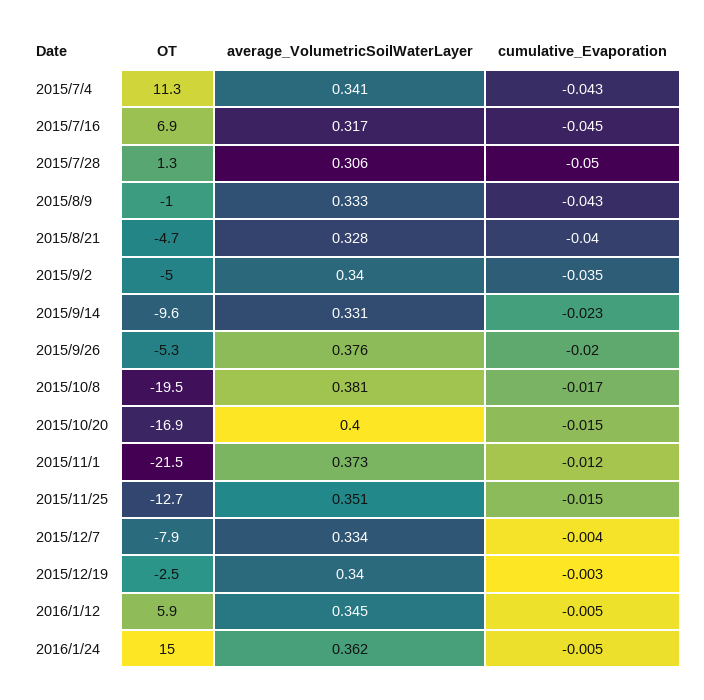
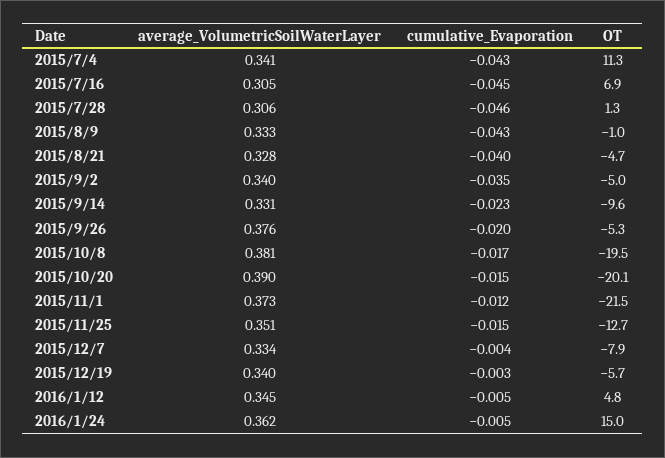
  {
    "OT": {
      "2015/7/4": 11.3,
      "2015/7/16": 6.9,
      "2015/7/28": 1.3,
      "2015/8/9": -1,
      "2015/8/21": -4.7,
      "2015/9/2": -5,
      "2015/9/14": -9.6,
      "2015/9/26": -5.3,
      "2015/10/8": -19.5,
-     "2015/10/20": -16.9,
+     "2015/10/20": -20.1,
      "2015/11/1": -21.5,
      "2015/11/25": -12.7,
      "2015/12/7": -7.9,
-     "2015/12/19": -2.5,
+     "2015/12/19": -5.7,
-     "2016/1/12": 5.9,
+     "2016/1/12": 4.8,
      "2016/1/24": 15
    },
    "average_VolumetricSoilWaterLayer": {
      "2015/7/4": 0.341,
-     "2015/7/16": 0.317,
+     "2015/7/16": 0.305,
      "2015/7/28": 0.306,
      "2015/8/9": 0.333,
      "2015/8/21": 0.328,
      "2015/9/2": 0.34,
      "2015/9/14": 0.331,
      "2015/9/26": 0.376,
      "2015/10/8": 0.381,
-     "2015/10/20": 0.4,
+     "2015/10/20": 0.39,
      "2015/11/1": 0.373,
      "2015/11/25": 0.351,
      "2015/12/7": 0.334,
      "2015/12/19": 0.34,
      "2016/1/12": 0.345,
      "2016/1/24": 0.362
    },
    "cumulative_Evaporation": {
      "2015/7/4": -0.043,
      "2015/7/16": -0.045,
-     "2015/7/28": -0.05,
+     "2015/7/28": -0.046,
      "2015/8/9": -0.043,
      "2015/8/21": -0.04,
      "2015/9/2": -0.035,
      "2015/9/14": -0.023,
      "2015/9/26": -0.02,
      "2015/10/8": -0.017,
      "2015/10/20": -0.015,
      "2015/11/1": -0.012,
      "2015/11/25": -0.015,
      "2015/12/7": -0.004,
      "2015/12/19": -0.003,
      "2016/1/12": -0.005,
      "2016/1/24": -0.005
    }
  }

